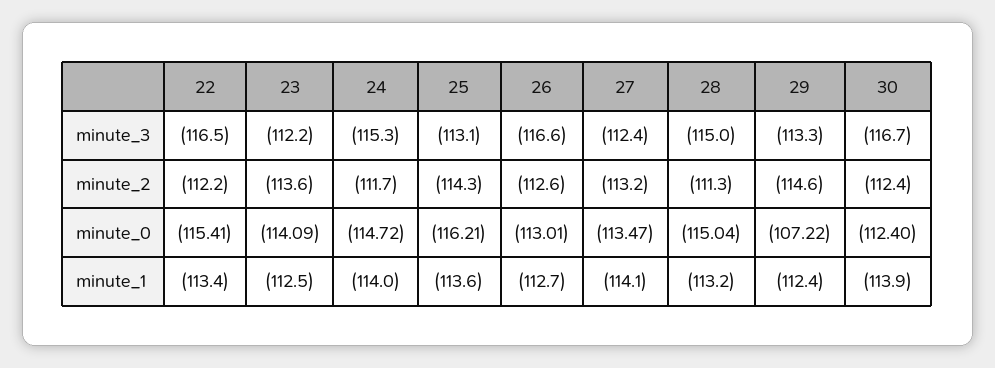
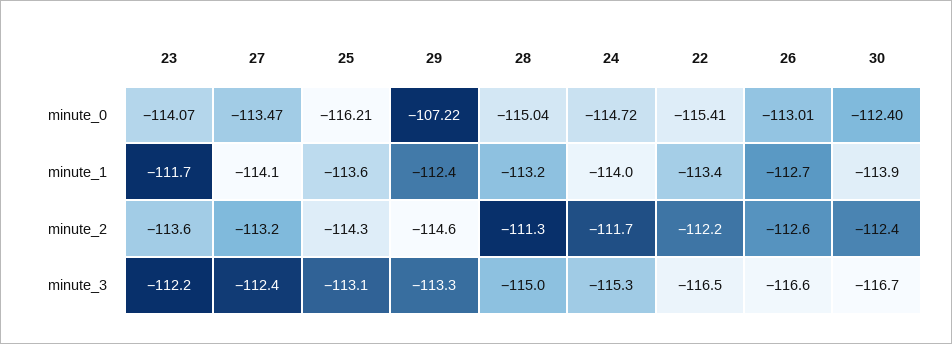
  {
    "22": {
      "minute_3": -116.5,
      "minute_2": -112.2,
      "minute_0": -115.41,
      "minute_1": -113.4
    },
    "23": {
      "minute_3": -112.2,
      "minute_2": -113.6,
-     "minute_0": -114.09,
+     "minute_0": -114.07,
-     "minute_1": -112.5
+     "minute_1": -111.7
    },
    "24": {
      "minute_3": -115.3,
      "minute_2": -111.7,
      "minute_0": -114.72,
      "minute_1": -114
    },
    "25": {
      "minute_3": -113.1,
      "minute_2": -114.3,
      "minute_0": -116.21,
      "minute_1": -113.6
    },
    "26": {
      "minute_3": -116.6,
      "minute_2": -112.6,
      "minute_0": -113.01,
      "minute_1": -112.7
    },
    "27": {
      "minute_3": -112.4,
      "minute_2": -113.2,
      "minute_0": -113.47,
      "minute_1": -114.1
    },
    "28": {
      "minute_3": -115,
      "minute_2": -111.3,
      "minute_0": -115.04,
      "minute_1": -113.2
    },
    "29": {
      "minute_3": -113.3,
      "minute_2": -114.6,
      "minute_0": -107.22,
      "minute_1": -112.4
    },
    "30": {
      "minute_3": -116.7,
      "minute_2": -112.4,
      "minute_0": -112.4,
      "minute_1": -113.9
    }
  }

